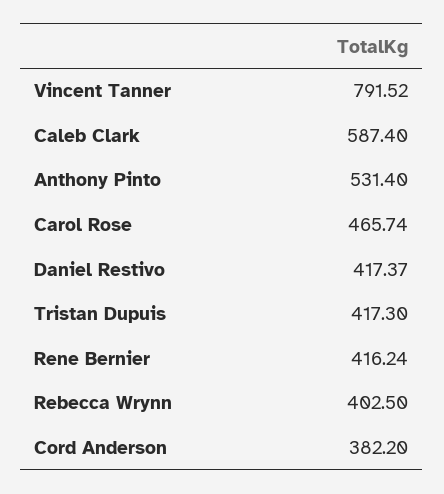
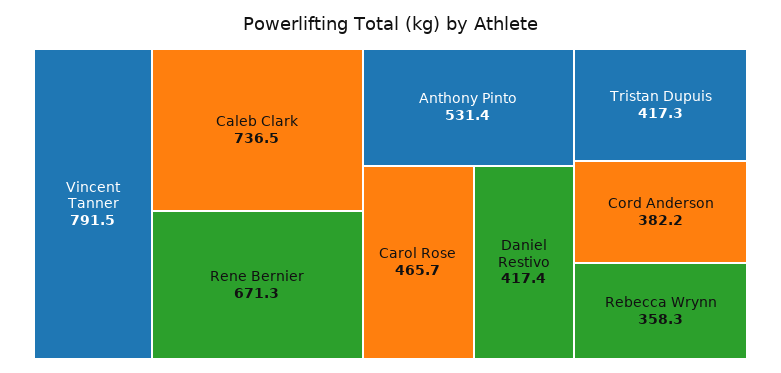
  {
    "Vincent Tanner": 791.52,
-   "Caleb Clark": 587.4,
+   "Caleb Clark": 736.5,
    "Anthony Pinto": 531.4,
    "Carol Rose": 465.74,
    "Daniel Restivo": 417.37,
    "Tristan Dupuis": 417.3,
-   "Rene Bernier": 416.24,
+   "Rene Bernier": 671.3,
-   "Rebecca Wrynn": 402.5,
+   "Rebecca Wrynn": 358.3,
    "Cord Anderson": 382.2
  }

